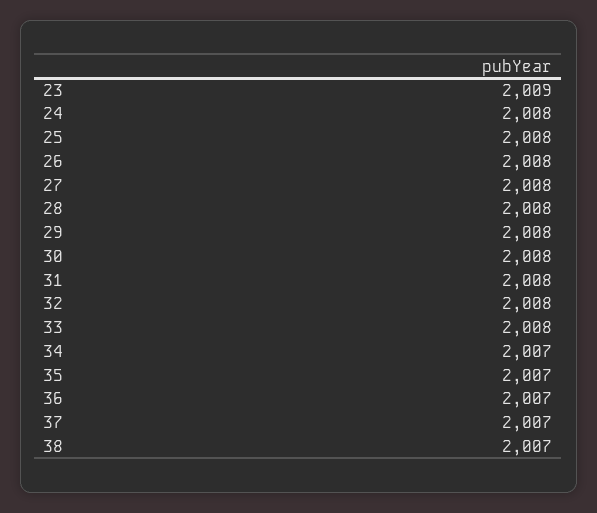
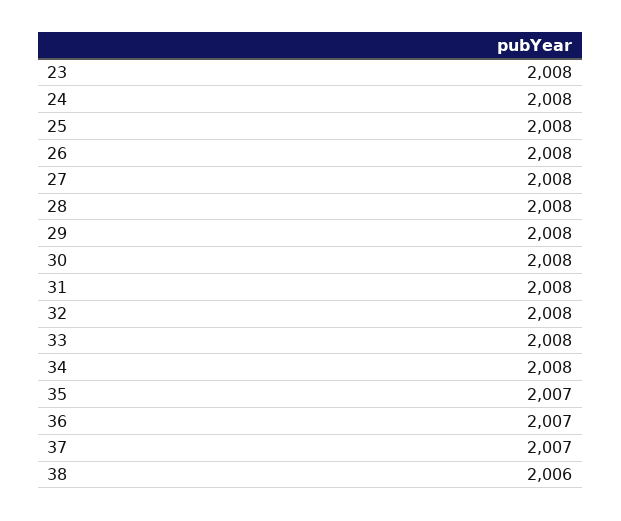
  {
-   "23": 2009,
+   "23": 2008,
    "24": 2008,
    "25": 2008,
    "26": 2008,
    "27": 2008,
    "28": 2008,
    "29": 2008,
    "30": 2008,
    "31": 2008,
    "32": 2008,
    "33": 2008,
-   "34": 2007,
+   "34": 2008,
    "35": 2007,
    "36": 2007,
    "37": 2007,
-   "38": 2007
+   "38": 2006
  }

